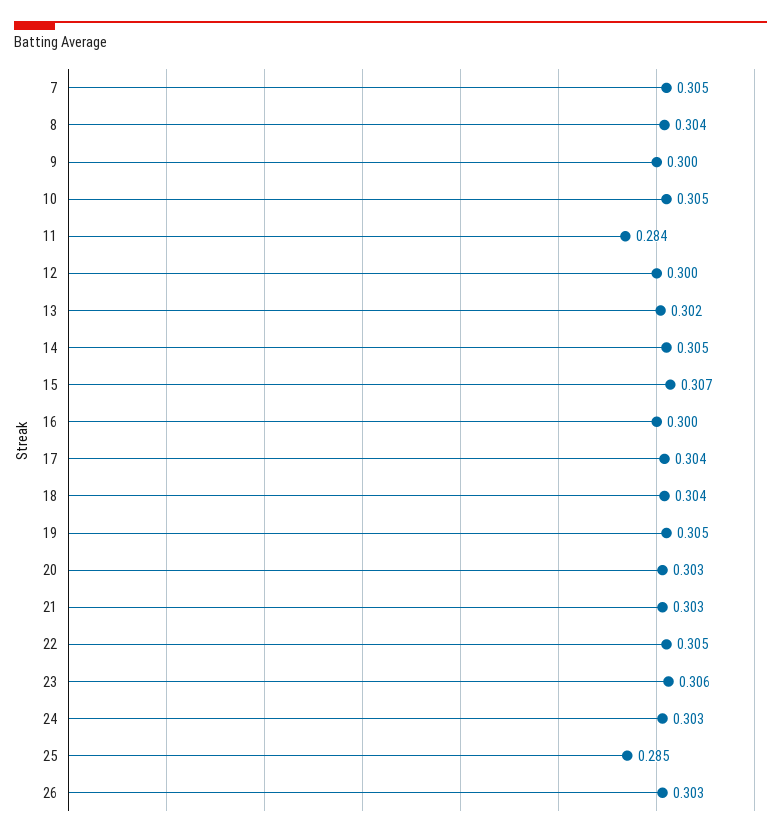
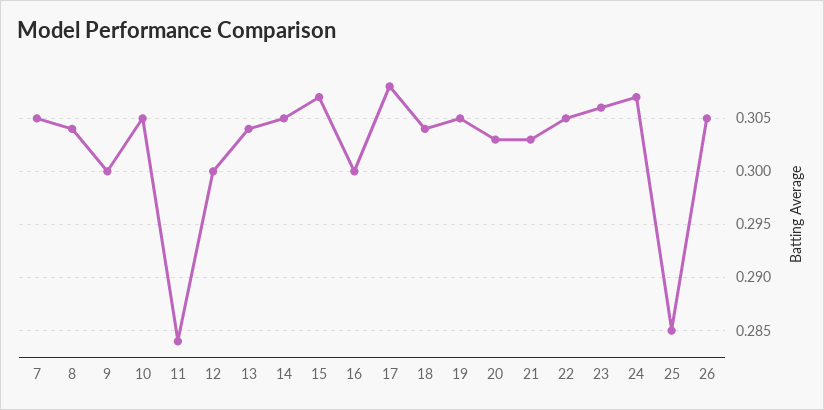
  {
    "7": 0.305,
    "8": 0.304,
    "9": 0.3,
    "10": 0.305,
    "11": 0.284,
    "12": 0.3,
-   "13": 0.302,
+   "13": 0.304,
    "14": 0.305,
    "15": 0.307,
    "16": 0.3,
-   "17": 0.304,
+   "17": 0.308,
    "18": 0.304,
    "19": 0.305,
    "20": 0.303,
    "21": 0.303,
    "22": 0.305,
    "23": 0.306,
-   "24": 0.303,
+   "24": 0.307,
    "25": 0.285,
-   "26": 0.303
+   "26": 0.305
  }

